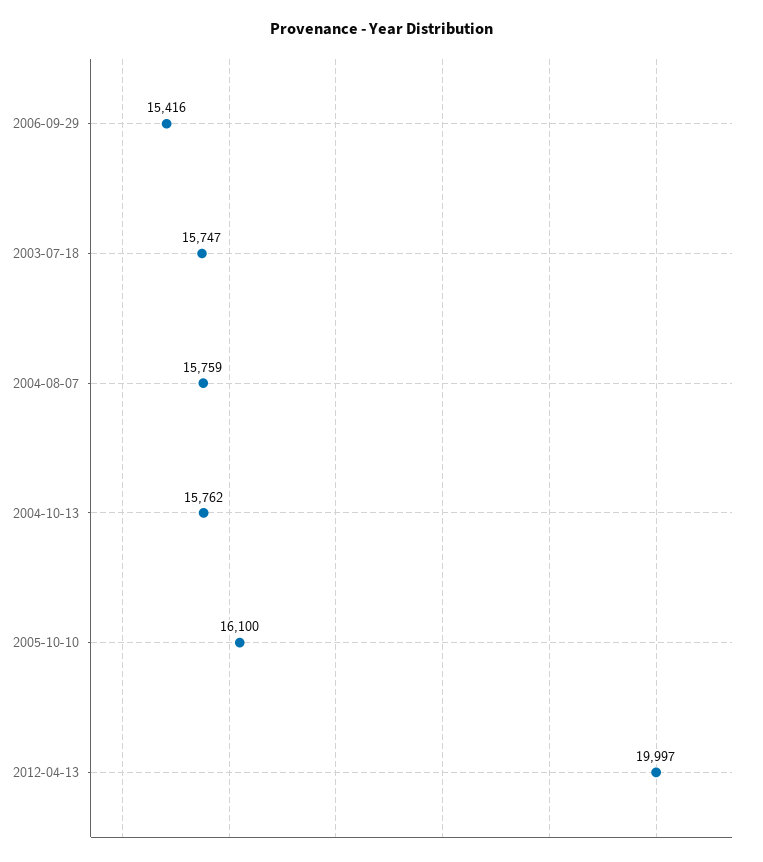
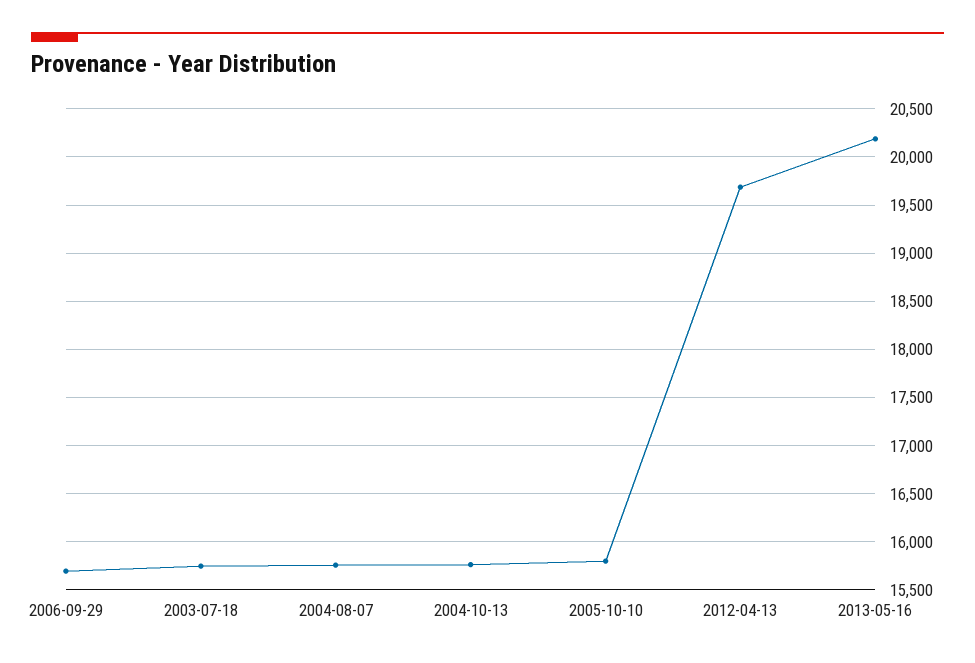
  {
-   "2006-09-29": 15416,
+   "2006-09-29": 15700,
    "2003-07-18": 15747,
    "2004-08-07": 15759,
    "2004-10-13": 15762,
-   "2005-10-10": 16100,
+   "2005-10-10": 15800,
-   "2012-04-13": 19997
+   "2012-04-13": 19700,
+   "2013-05-16": 20200
  }

